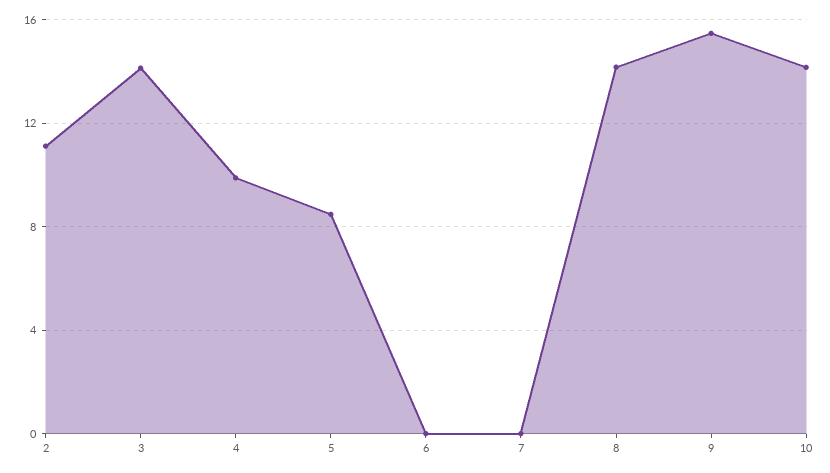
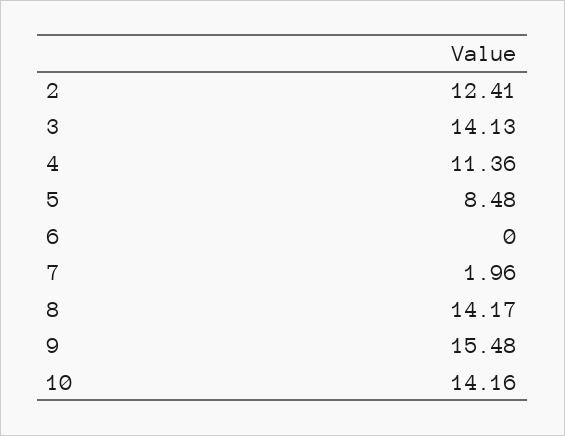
  {
-   "2": 11,
+   "2": 12.41,
    "3": 14.13,
-   "4": 10,
+   "4": 11.36,
    "5": 8.48,
    "6": 0,
-   "7": 0,
+   "7": 1.96,
    "8": 14.17,
    "9": 15.48,
    "10": 14.16
  }

